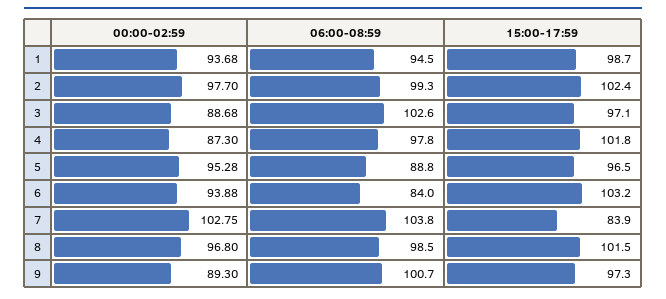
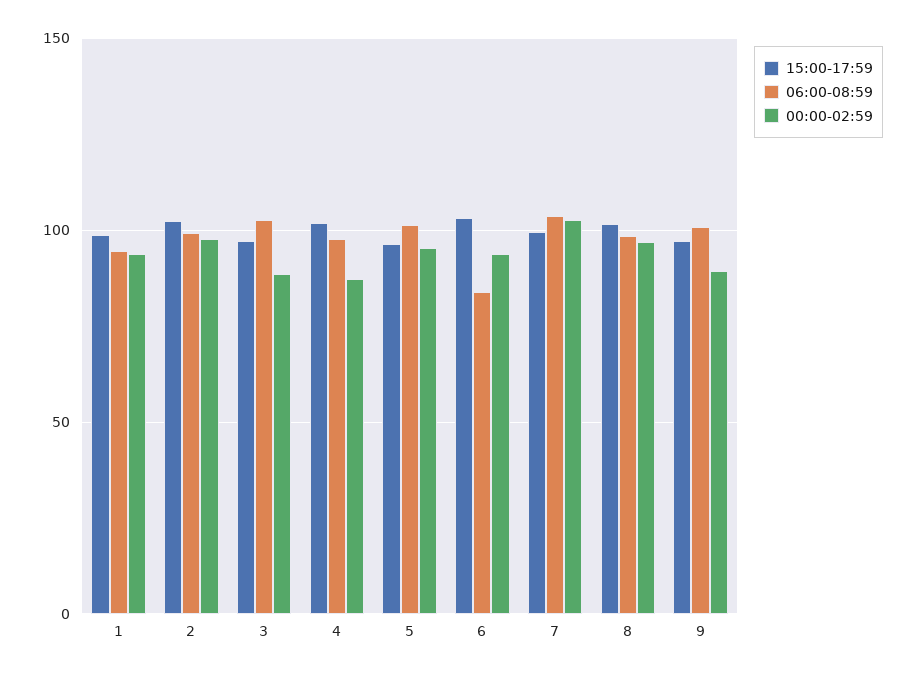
  {
    "00:00-02:59": {
      "1": 93.68,
      "2": 97.7,
      "3": 88.68,
      "4": 87.3,
      "5": 95.28,
      "6": 93.88,
      "7": 102.75,
      "8": 96.8,
      "9": 89.3
    },
    "06:00-08:59": {
      "1": 94.5,
      "2": 99.3,
      "3": 102.6,
      "4": 97.8,
-     "5": 88.8,
+     "5": 100,
      "6": 84,
      "7": 103.8,
      "8": 98.5,
      "9": 100.7
    },
    "15:00-17:59": {
      "1": 98.7,
      "2": 102.4,
      "3": 97.1,
      "4": 101.8,
      "5": 96.5,
      "6": 103.2,
-     "7": 83.9,
+     "7": 100,
      "8": 101.5,
      "9": 97.3
    }
  }

